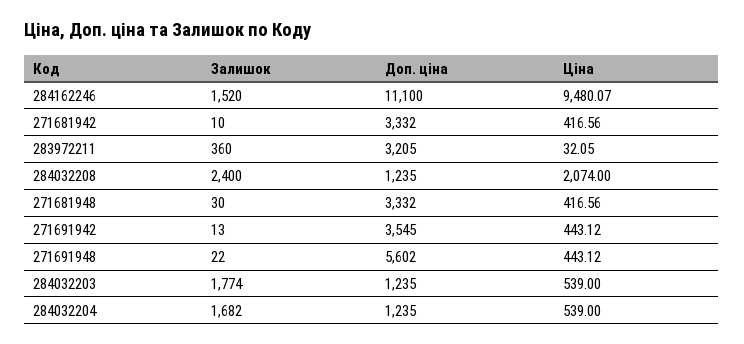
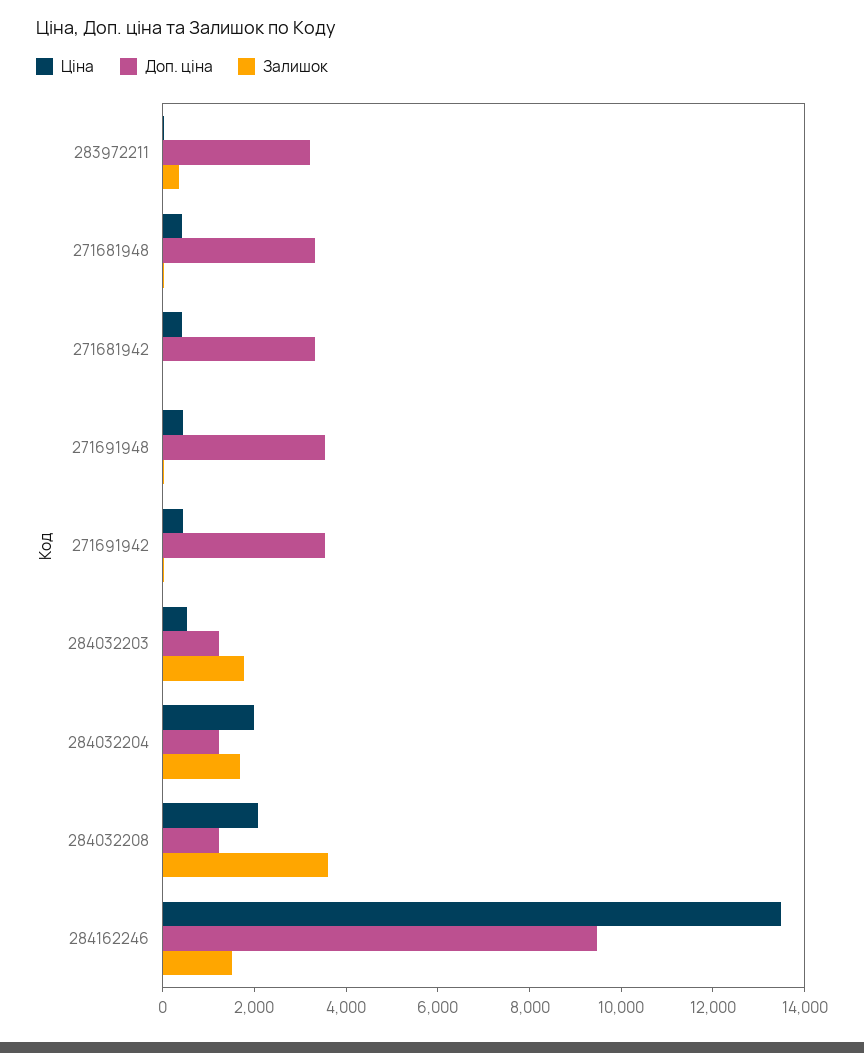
  {
    "Залишок": {
      "284162246": 1520,
      "271681942": 10,
      "283972211": 360,
-     "284032208": 2400,
+     "284032208": 3500,
      "271681948": 30,
      "271691942": 13,
      "271691948": 22,
      "284032203": 1774,
      "284032204": 1682
    },
    "Доп. ціна": {
-     "284162246": 11100,
+     "284162246": 9500,
      "271681942": 3332,
      "283972211": 3205,
      "284032208": 1235,
      "271681948": 3332,
      "271691942": 3545,
-     "271691948": 5602,
+     "271691948": 3500,
      "284032203": 1235,
      "284032204": 1235
    },
    "Ціна": {
-     "284162246": 9480.07,
+     "284162246": 13500,
      "271681942": 416.56,
      "283972211": 32.05,
      "284032208": 2074,
      "271681948": 416.56,
      "271691942": 443.12,
      "271691948": 443.12,
      "284032203": 539,
-     "284032204": 539
+     "284032204": 2000
    }
  }

